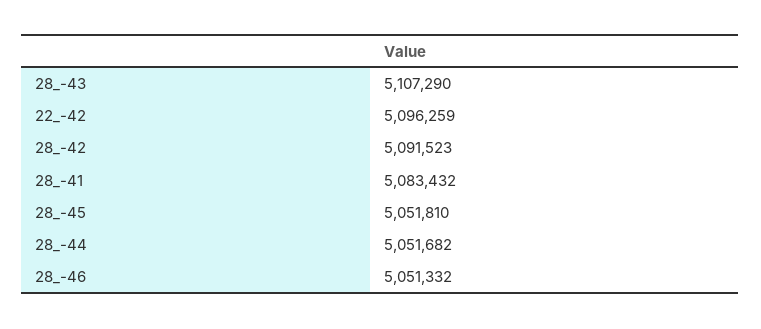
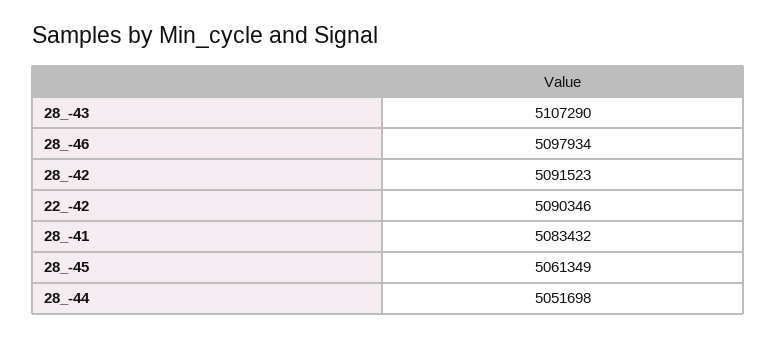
  {
    "28_-43": 5107290,
-   "22_-42": 5096259,
+   "22_-42": 5090346,
    "28_-42": 5091523,
    "28_-41": 5083432,
-   "28_-45": 5051810,
+   "28_-45": 5061349,
-   "28_-44": 5051682,
+   "28_-44": 5051698,
-   "28_-46": 5051332
+   "28_-46": 5097934
  }

